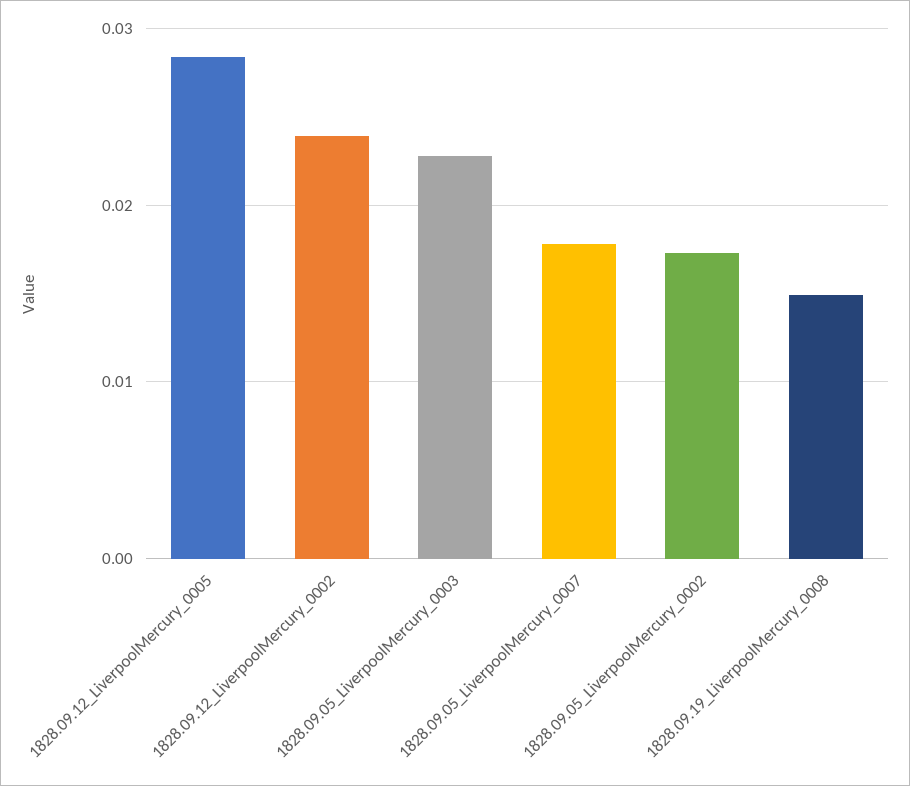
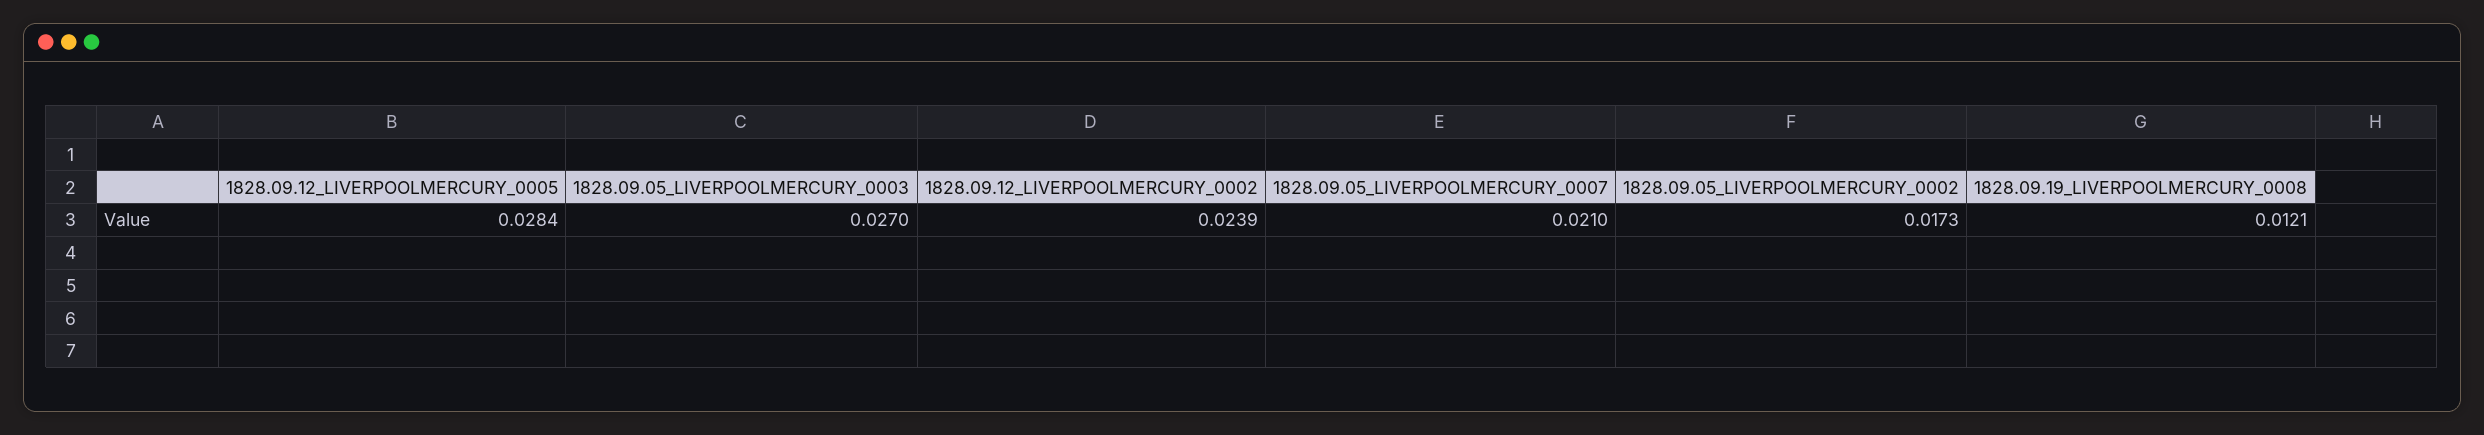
  {
    "1828.09.12_LiverpoolMercury_0005": 0.0284,
    "1828.09.12_LiverpoolMercury_0002": 0.0239,
-   "1828.09.05_LiverpoolMercury_0003": 0.023,
+   "1828.09.05_LiverpoolMercury_0003": 0.027,
-   "1828.09.05_LiverpoolMercury_0007": 0.018,
+   "1828.09.05_LiverpoolMercury_0007": 0.021,
    "1828.09.05_LiverpoolMercury_0002": 0.0173,
-   "1828.09.19_LiverpoolMercury_0008": 0.015
+   "1828.09.19_LiverpoolMercury_0008": 0.0121
  }

